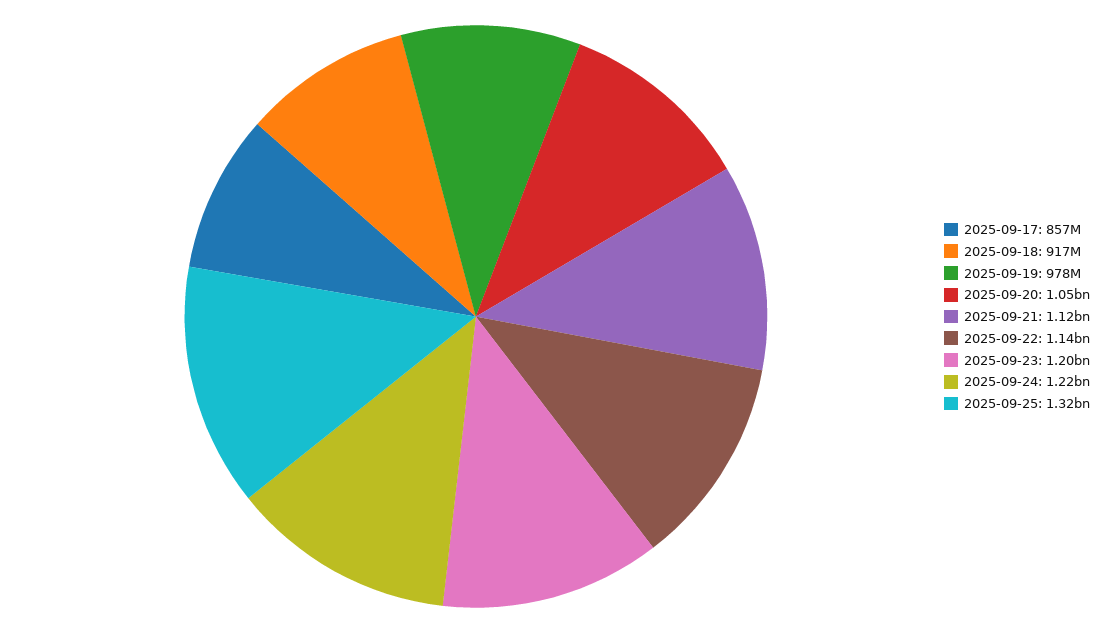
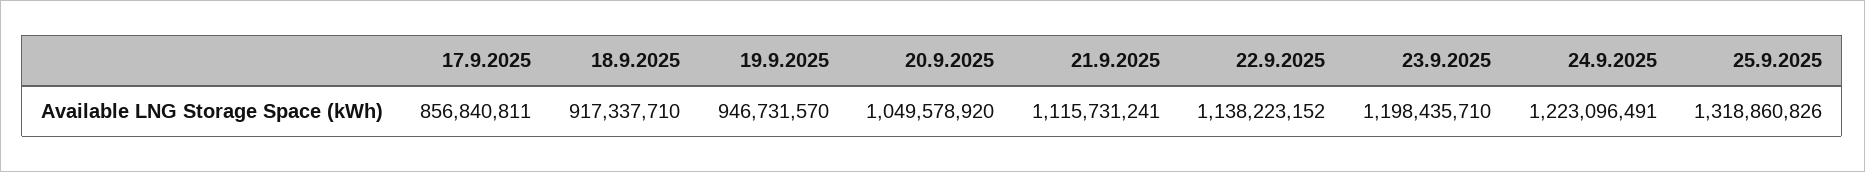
  {
    "2025-09-17": 856840811,
    "2025-09-18": 917337710,
-   "2025-09-19": 978000000,
+   "2025-09-19": 946731570,
    "2025-09-20": 1049578920,
    "2025-09-21": 1115731241,
    "2025-09-22": 1138223152,
    "2025-09-23": 1198435710,
    "2025-09-24": 1223096491,
    "2025-09-25": 1318860826
  }

